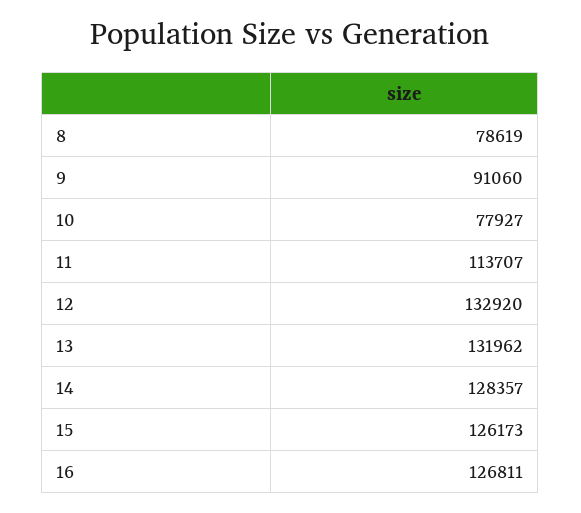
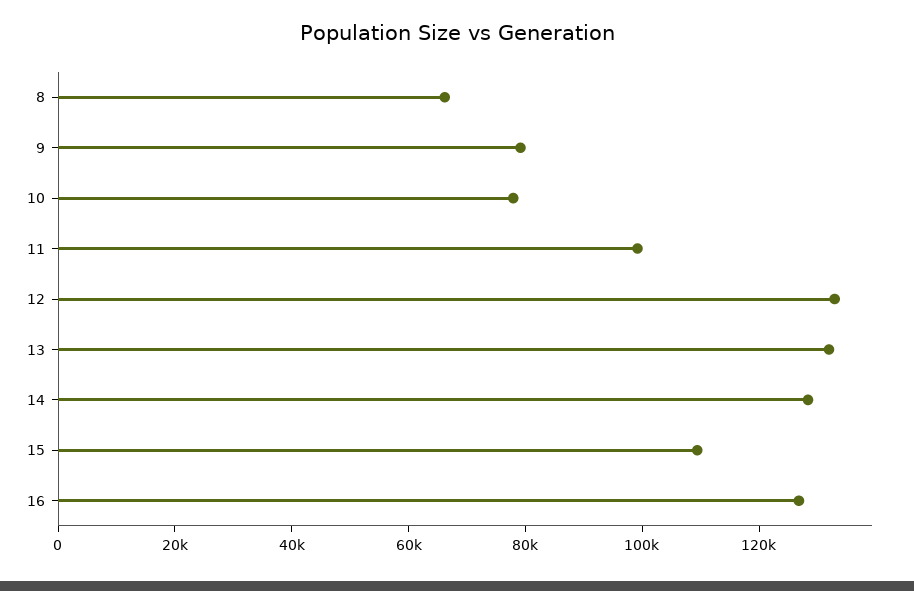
  {
-   "8": 78619,
+   "8": 65000,
-   "9": 91060,
+   "9": 80000,
    "10": 77927,
-   "11": 113707,
+   "11": 100000,
    "12": 132920,
    "13": 131962,
    "14": 128357,
-   "15": 126173,
+   "15": 110000,
    "16": 126811
  }

